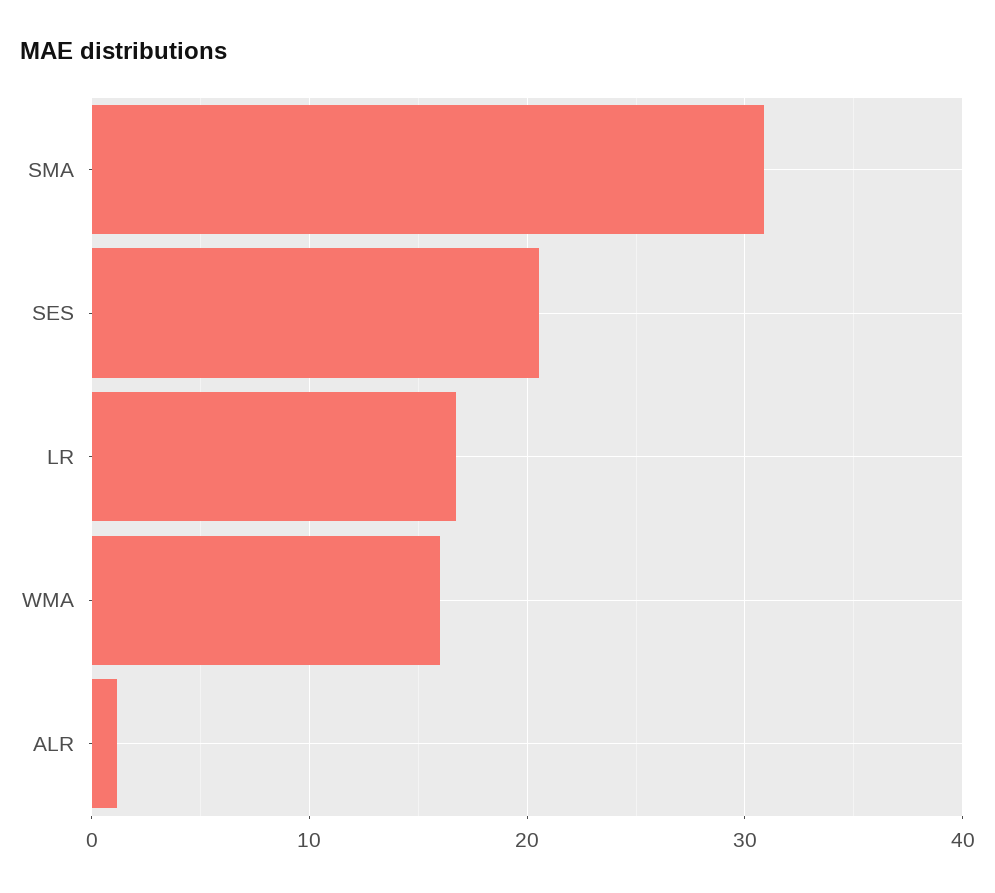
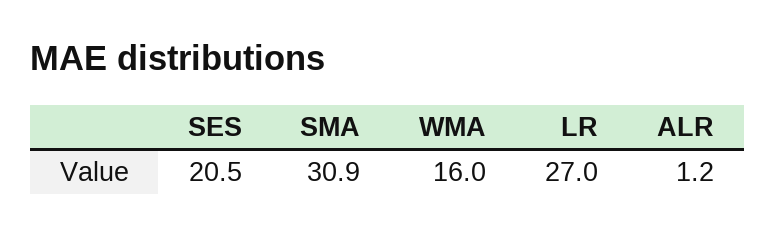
  {
    "SMA": 30.9,
    "SES": 20.5,
-   "LR": 17,
+   "LR": 27,
    "WMA": 16,
    "ALR": 1.2
  }

